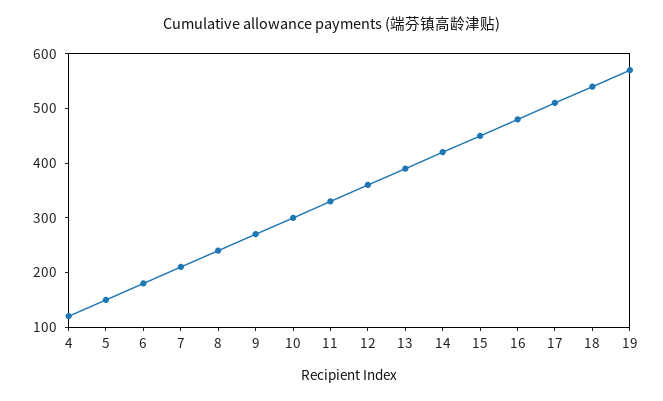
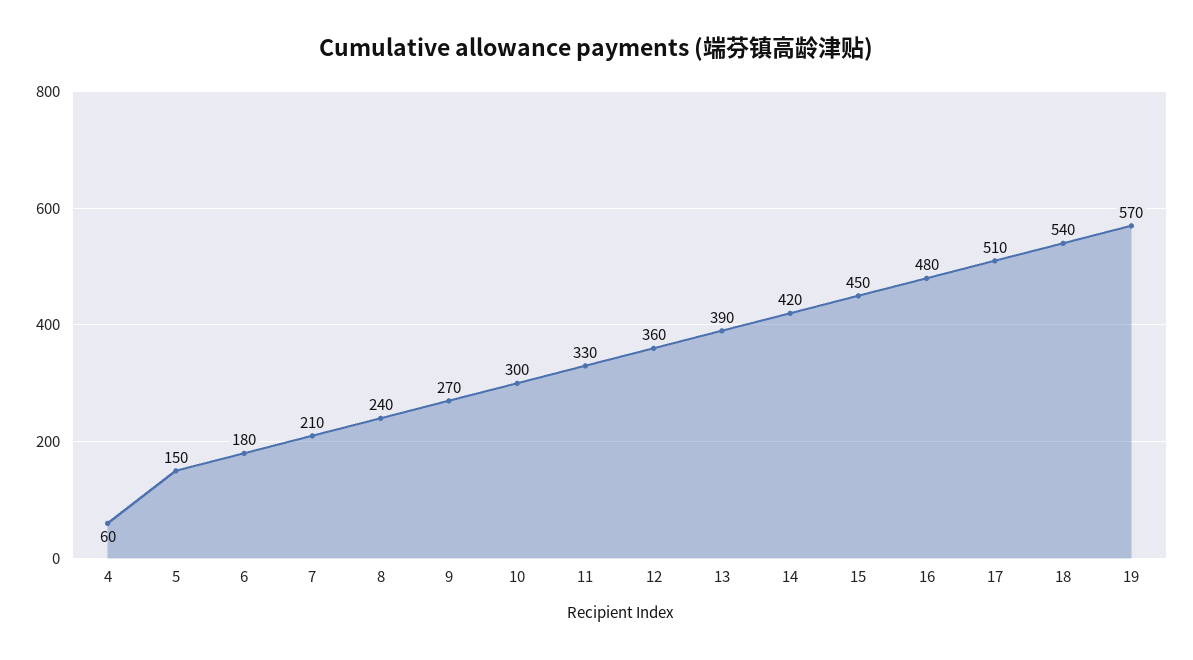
  {
-   "4": 120,
+   "4": 60,
    "5": 150,
    "6": 180,
    "7": 210,
    "8": 240,
    "9": 270,
    "10": 300,
    "11": 330,
    "12": 360,
    "13": 390,
    "14": 420,
    "15": 450,
    "16": 480,
    "17": 510,
    "18": 540,
    "19": 570
  }

